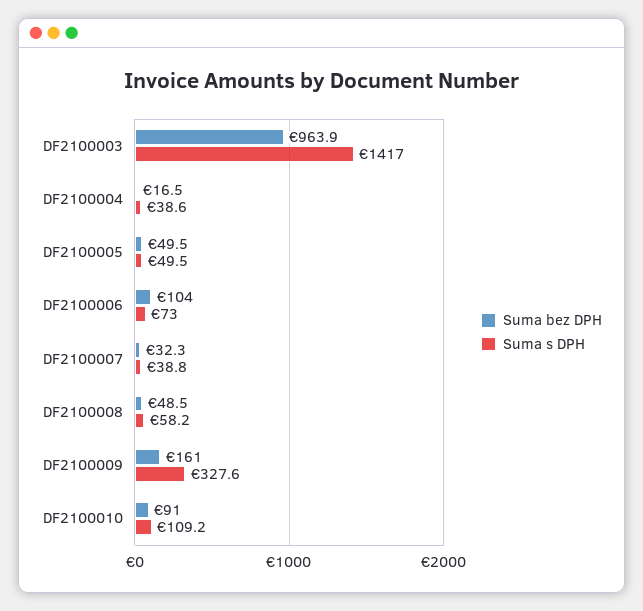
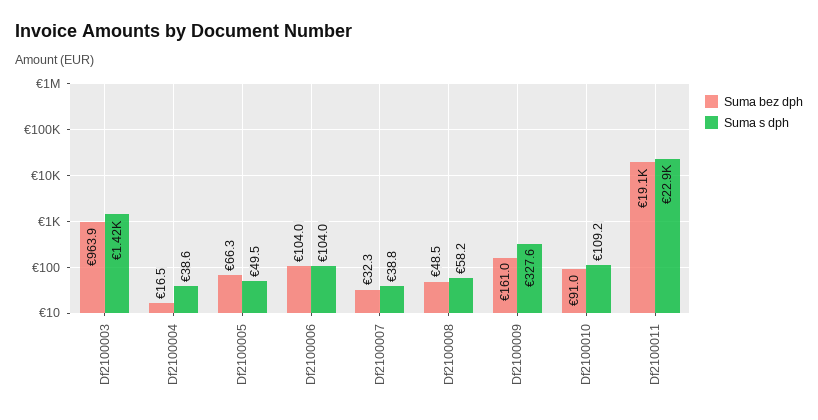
  {
    "Suma bez DPH": {
      "DF2100003": 963.9,
      "DF2100004": 16.5,
-     "DF2100005": 49.5,
+     "DF2100005": 66.3,
      "DF2100006": 104,
      "DF2100007": 32.3,
      "DF2100008": 48.5,
      "DF2100009": 161,
-     "DF2100010": 91
+     "DF2100010": 91,
+     "Df2100011": 19100
    },
    "Suma s DPH": {
      "DF2100003": 1417,
      "DF2100004": 38.6,
      "DF2100005": 49.5,
-     "DF2100006": 73,
+     "DF2100006": 104,
      "DF2100007": 38.8,
      "DF2100008": 58.2,
      "DF2100009": 327.6,
-     "DF2100010": 109.2
+     "DF2100010": 109.2,
+     "Df2100011": 22900
    }
  }

